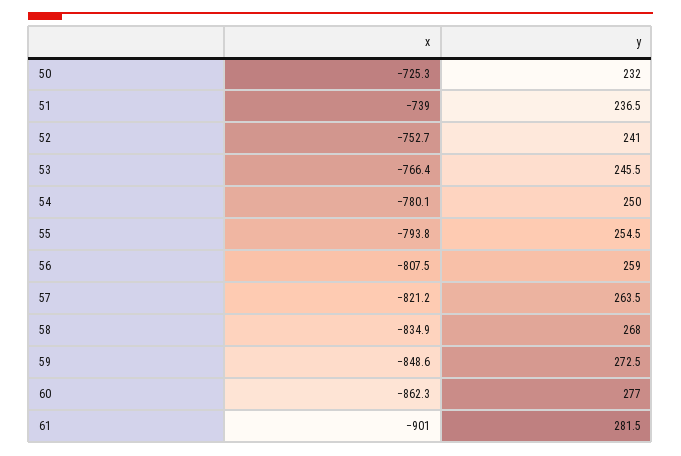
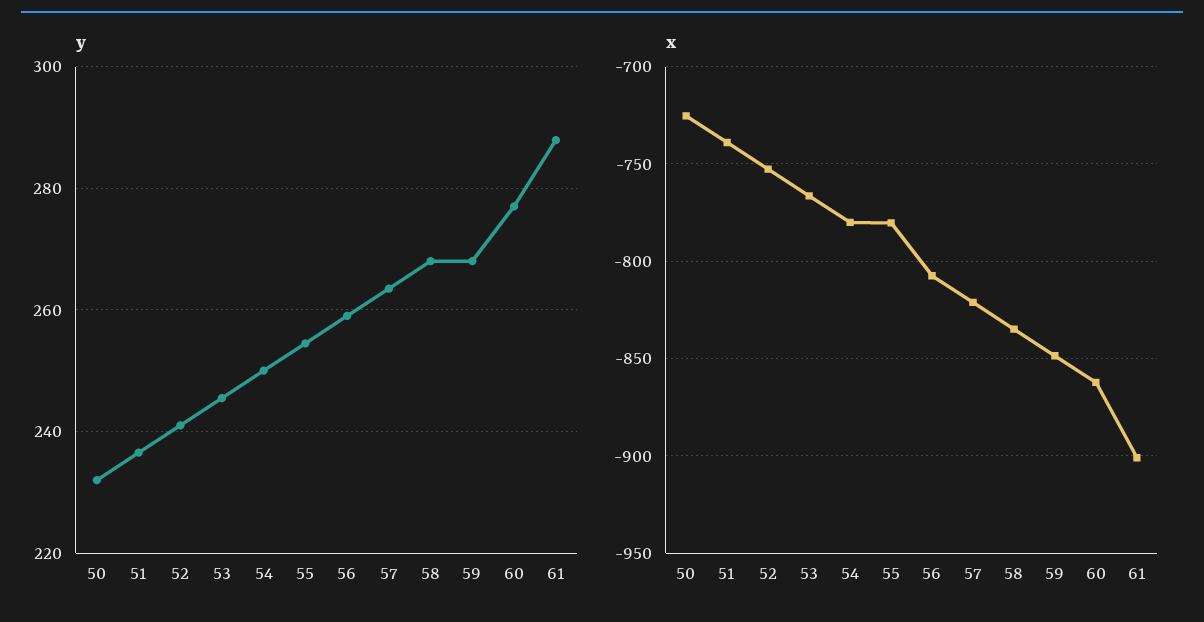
  {
    "x": {
      "50": -725.3,
      "51": -739,
      "52": -752.7,
      "53": -766.4,
      "54": -780.1,
-     "55": -793.8,
+     "55": -780,
      "56": -807.5,
      "57": -821.2,
      "58": -834.9,
      "59": -848.6,
      "60": -862.3,
      "61": -901
    },
    "y": {
      "50": 232,
      "51": 236.5,
      "52": 241,
      "53": 245.5,
      "54": 250,
      "55": 254.5,
      "56": 259,
      "57": 263.5,
      "58": 268,
-     "59": 272.5,
+     "59": 268,
      "60": 277,
-     "61": 281.5
+     "61": 288
    }
  }

